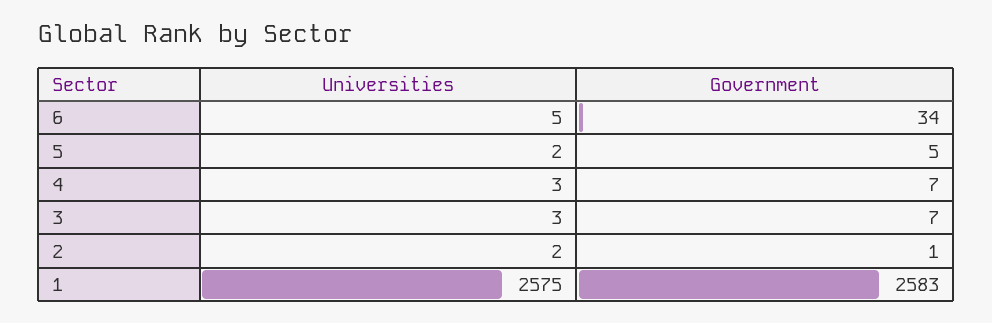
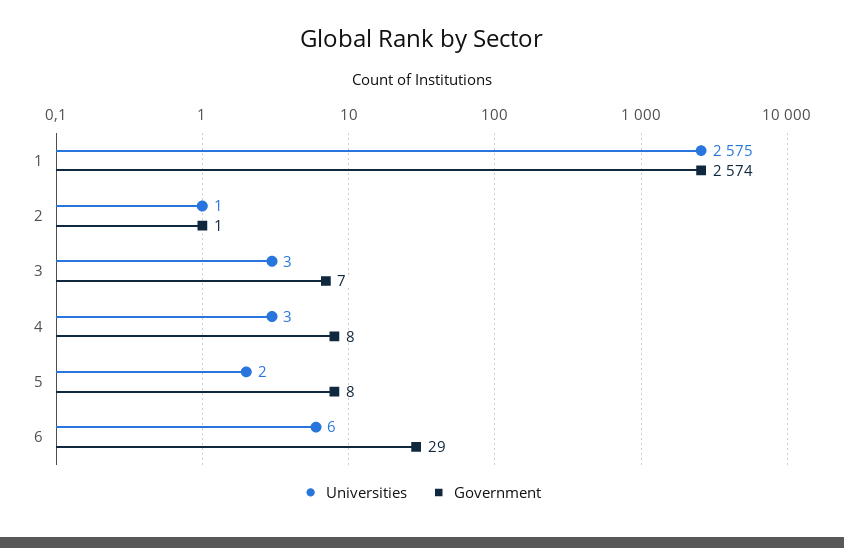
  {
    "Universities": {
-     "6": 5,
+     "6": 6,
      "5": 2,
      "4": 3,
      "3": 3,
-     "2": 2,
+     "2": 1,
      "1": 2575
    },
    "Government": {
-     "6": 34,
+     "6": 29,
-     "5": 5,
+     "5": 8,
-     "4": 7,
+     "4": 8,
      "3": 7,
      "2": 1,
-     "1": 2583
+     "1": 2574
    }
  }

